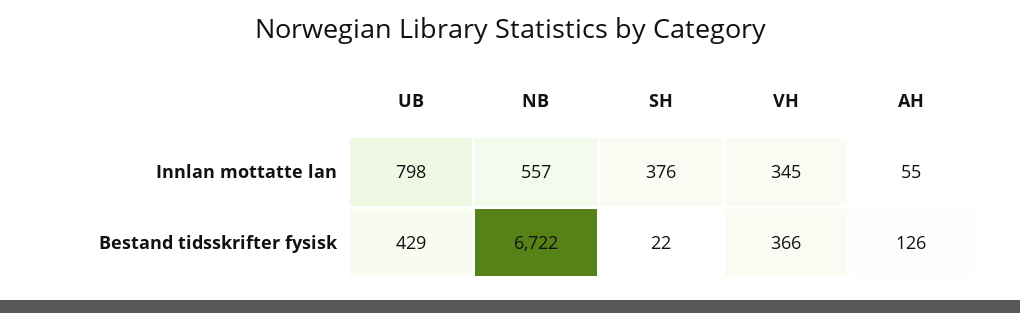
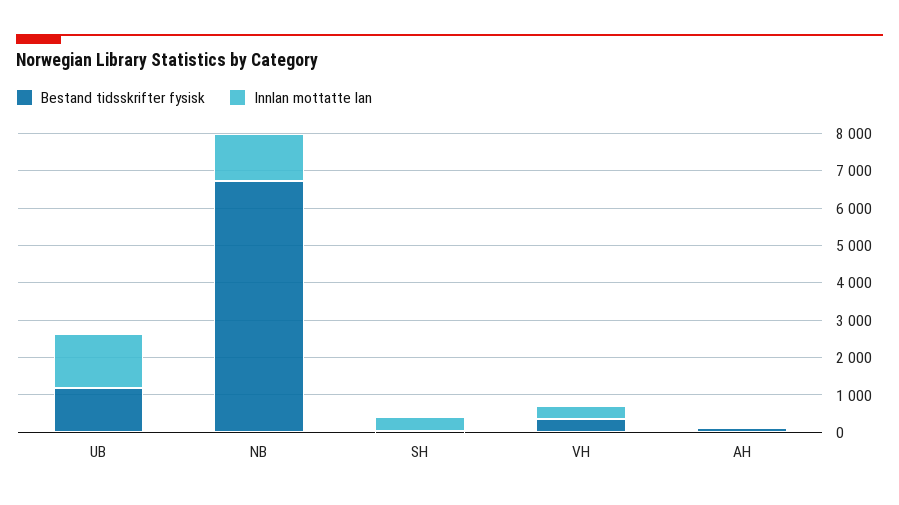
  {
    "Innlan mottatte lan": {
-     "UB": 798,
+     "UB": 1500,
-     "NB": 557,
+     "NB": 1250,
      "SH": 376,
      "VH": 345,
      "AH": 55
    },
    "Bestand tidsskrifter fysisk": {
-     "UB": 429,
+     "UB": 1250,
      "NB": 6722,
      "SH": 22,
      "VH": 366,
      "AH": 126
    }
  }

